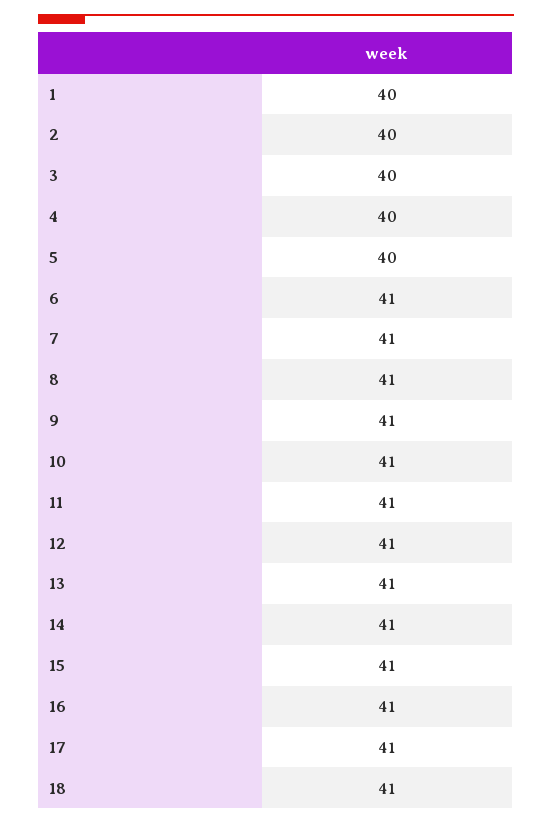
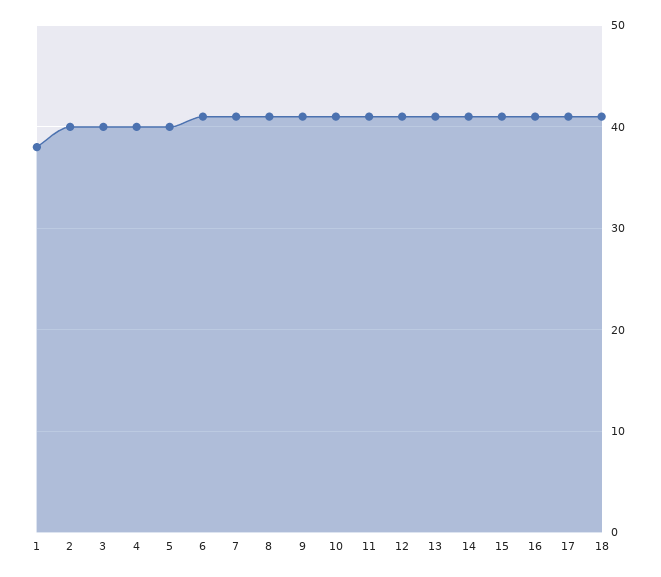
  {
-   "1": 40,
+   "1": 38,
    "2": 40,
    "3": 40,
    "4": 40,
    "5": 40,
    "6": 41,
    "7": 41,
    "8": 41,
    "9": 41,
    "10": 41,
    "11": 41,
    "12": 41,
    "13": 41,
    "14": 41,
    "15": 41,
    "16": 41,
    "17": 41,
    "18": 41
  }

